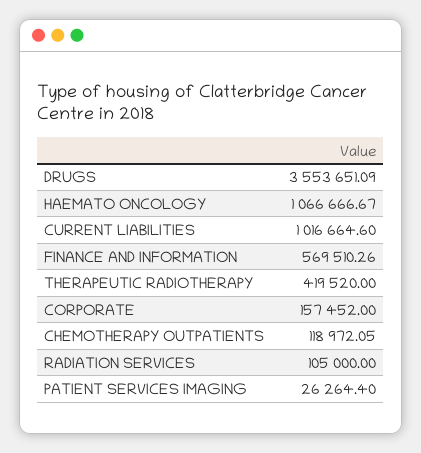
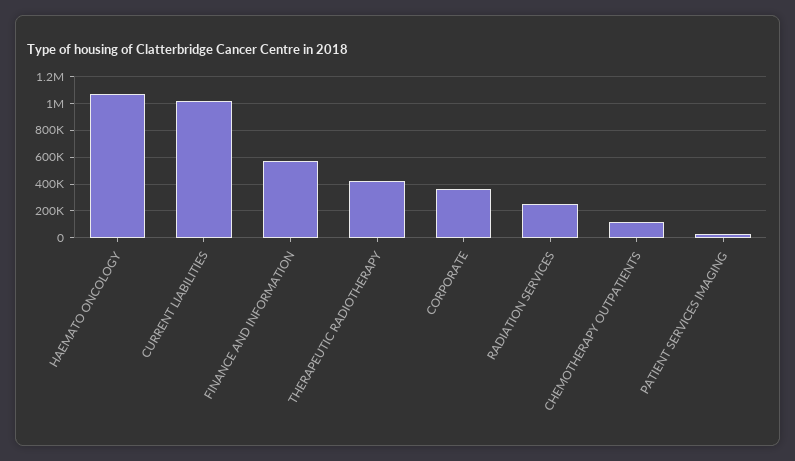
  {
-   "DRUGS": 3553651.09,
    "HAEMATO ONCOLOGY": 1066666.67,
    "CURRENT LIABILITIES": 1016664.6,
    "FINANCE AND INFORMATION": 569510.26,
    "THERAPEUTIC RADIOTHERAPY": 419520,
-   "CORPORATE": 157452,
+   "CORPORATE": 350000,
    "CHEMOTHERAPY OUTPATIENTS": 118972.05,
-   "RADIATION SERVICES": 105000,
+   "RADIATION SERVICES": 250000,
    "PATIENT SERVICES IMAGING": 26264.4
  }

